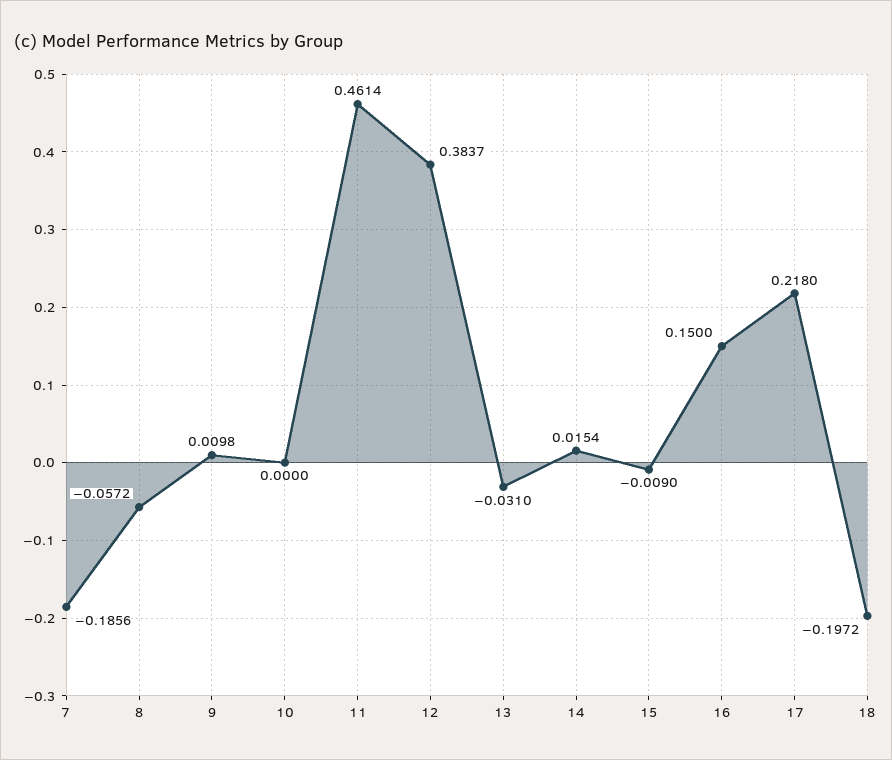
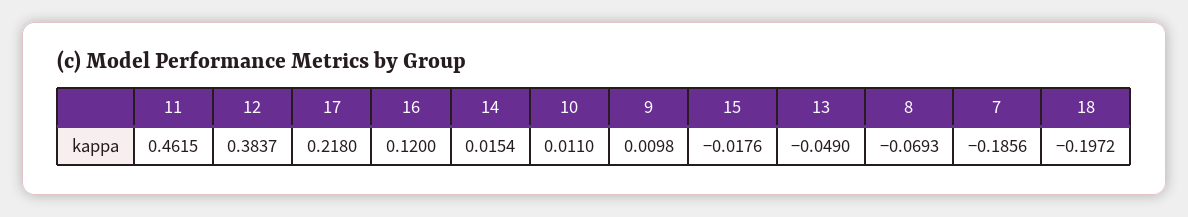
  {
    "7": -0.1856,
-   "8": -0.0572,
+   "8": -0.0693,
    "9": 0.0098,
-   "10": 0,
+   "10": 0.011,
-   "11": 0.4614,
+   "11": 0.4615,
    "12": 0.3837,
-   "13": -0.031,
+   "13": -0.049,
    "14": 0.0154,
-   "15": -0.009,
+   "15": -0.0176,
-   "16": 0.15,
+   "16": 0.12,
    "17": 0.218,
    "18": -0.1972
  }

